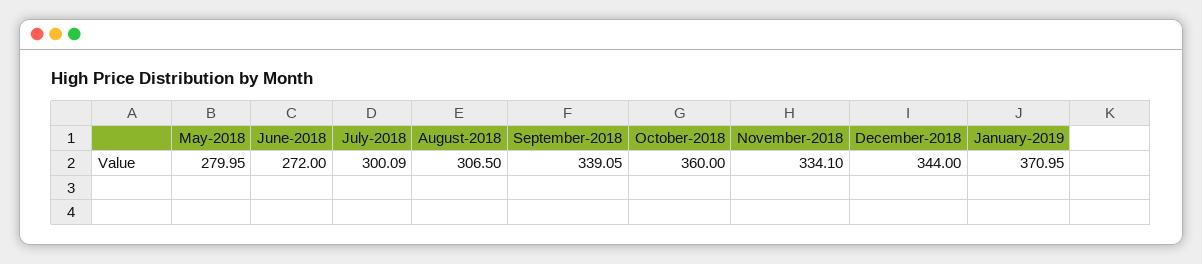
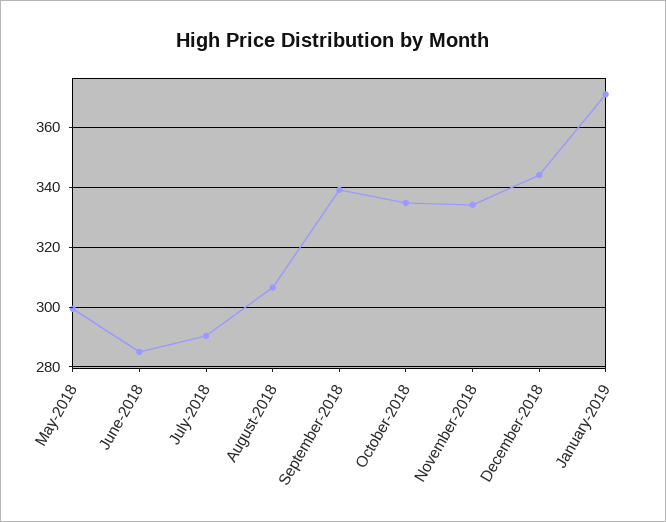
  {
-   "May-2018": 279.95,
+   "May-2018": 300,
-   "June-2018": 272,
+   "June-2018": 285,
-   "July-2018": 300.09,
+   "July-2018": 290,
    "August-2018": 306.5,
    "September-2018": 339.05,
-   "October-2018": 360,
+   "October-2018": 335,
    "November-2018": 334.1,
    "December-2018": 344,
    "January-2019": 370.95
  }

